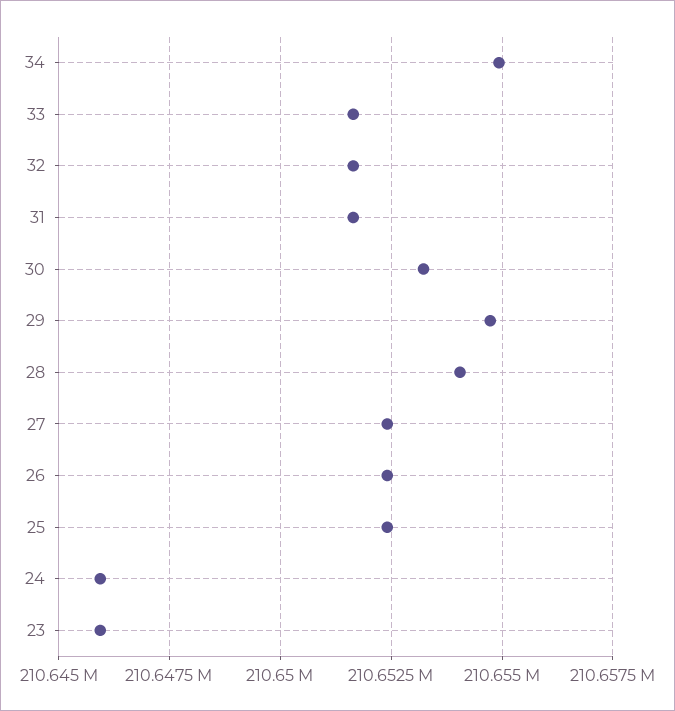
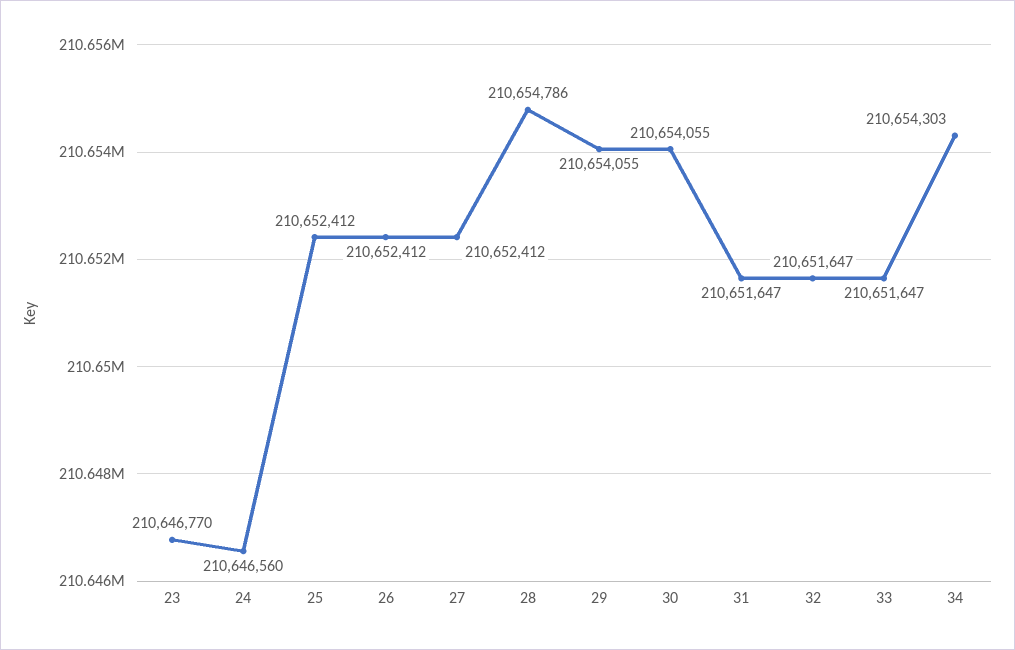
  {
-   "34": 210655000,
+   "34": 210654303,
    "33": 210651647,
    "32": 210651647,
    "31": 210651647,
-   "30": 210653250,
+   "30": 210654055,
-   "29": 210654750,
+   "29": 210654055,
-   "28": 210654000,
+   "28": 210654786,
    "27": 210652412,
    "26": 210652412,
    "25": 210652412,
-   "24": 210646000,
+   "24": 210646560,
-   "23": 210646000
+   "23": 210646770
  }

